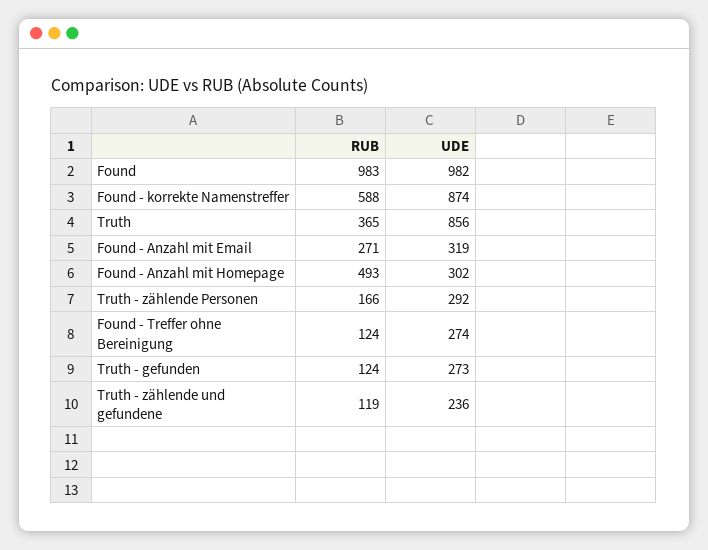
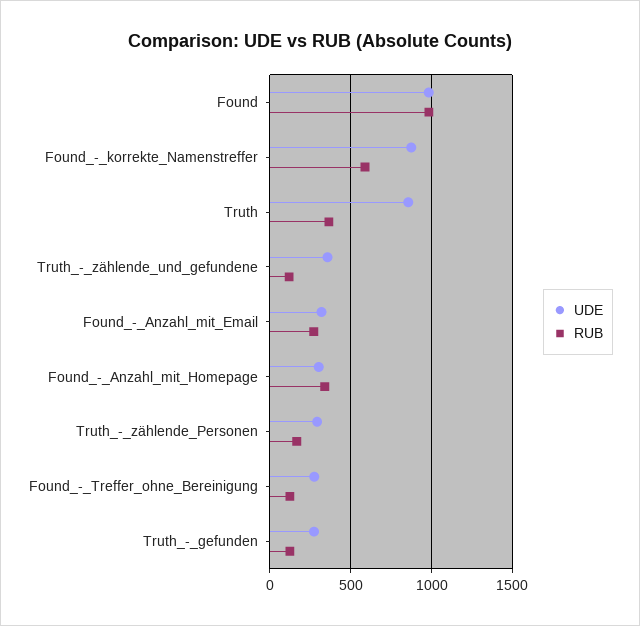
  {
    "RUB": {
      "Found": 983,
      "Found - korrekte Namenstreffer": 588,
      "Truth": 365,
      "Found - Anzahl mit Email": 271,
-     "Found - Anzahl mit Homepage": 493,
+     "Found - Anzahl mit Homepage": 350,
      "Truth - zählende Personen": 166,
      "Found - Treffer ohne Bereinigung": 124,
      "Truth - gefunden": 124,
      "Truth - zählende und gefundene": 119
    },
    "UDE": {
      "Found": 982,
      "Found - korrekte Namenstreffer": 874,
      "Truth": 856,
      "Found - Anzahl mit Email": 319,
      "Found - Anzahl mit Homepage": 302,
      "Truth - zählende Personen": 292,
      "Found - Treffer ohne Bereinigung": 274,
      "Truth - gefunden": 273,
-     "Truth - zählende und gefundene": 236
+     "Truth - zählende und gefundene": 350
    }
  }

